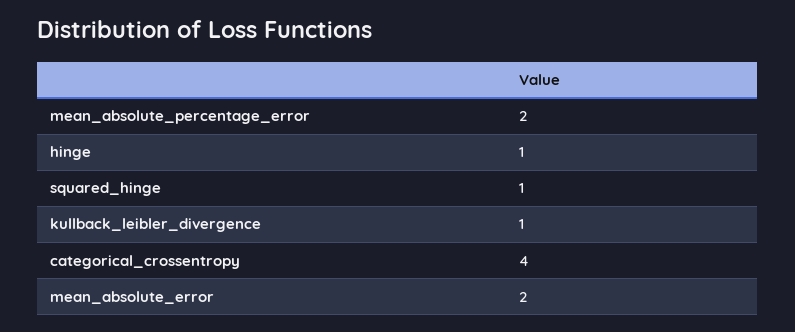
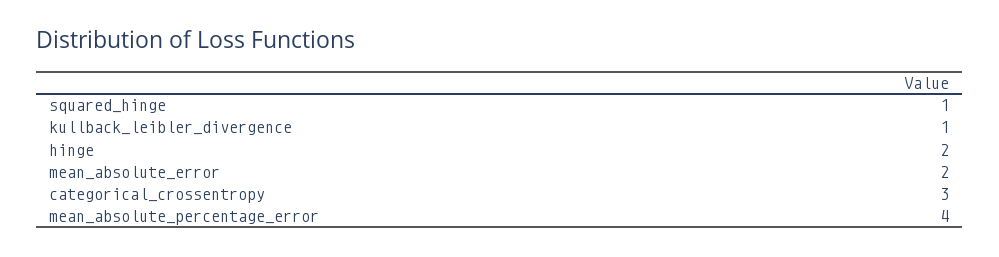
  {
-   "mean_absolute_percentage_error": 2,
+   "mean_absolute_percentage_error": 4,
-   "hinge": 1,
+   "hinge": 2,
    "squared_hinge": 1,
    "kullback_leibler_divergence": 1,
-   "categorical_crossentropy": 4,
+   "categorical_crossentropy": 3,
    "mean_absolute_error": 2
  }

